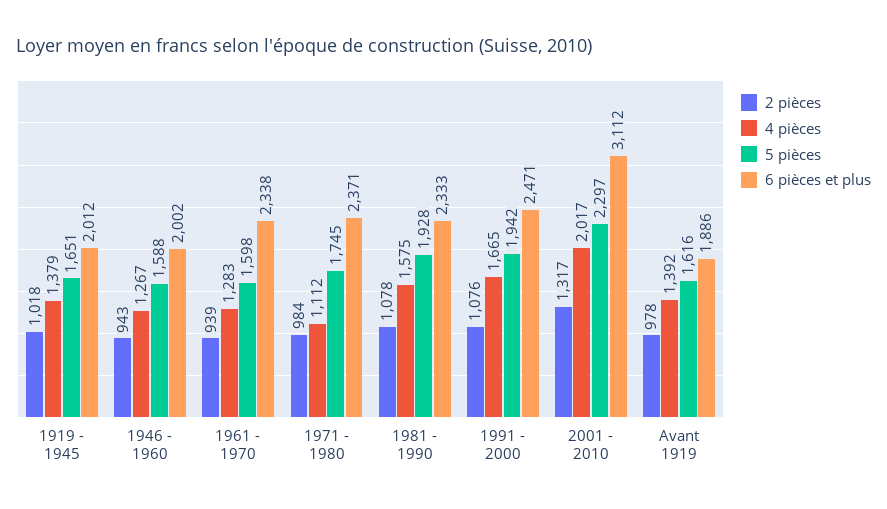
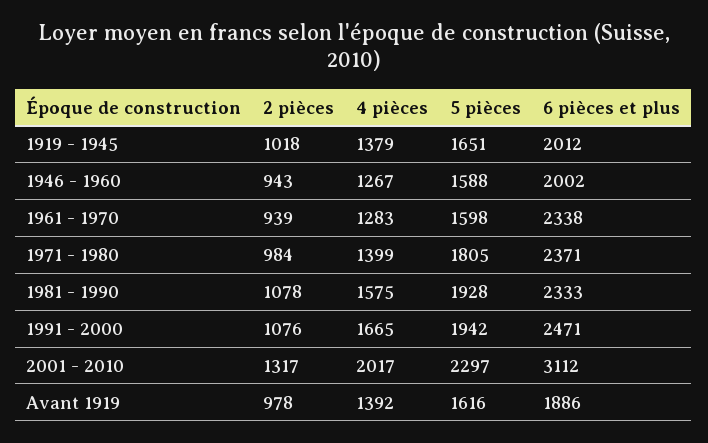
  {
    "2 pièces": {
      "1919 - 1945": 1018,
      "1946 - 1960": 943,
      "1961 - 1970": 939,
      "1971 - 1980": 984,
      "1981 - 1990": 1078,
      "1991 - 2000": 1076,
      "2001 - 2010": 1317,
      "Avant 1919": 978
    },
    "4 pièces": {
      "1919 - 1945": 1379,
      "1946 - 1960": 1267,
      "1961 - 1970": 1283,
-     "1971 - 1980": 1112,
+     "1971 - 1980": 1399,
      "1981 - 1990": 1575,
      "1991 - 2000": 1665,
      "2001 - 2010": 2017,
      "Avant 1919": 1392
    },
    "5 pièces": {
      "1919 - 1945": 1651,
      "1946 - 1960": 1588,
      "1961 - 1970": 1598,
-     "1971 - 1980": 1745,
+     "1971 - 1980": 1805,
      "1981 - 1990": 1928,
      "1991 - 2000": 1942,
      "2001 - 2010": 2297,
      "Avant 1919": 1616
    },
    "6 pièces et plus": {
      "1919 - 1945": 2012,
      "1946 - 1960": 2002,
      "1961 - 1970": 2338,
      "1971 - 1980": 2371,
      "1981 - 1990": 2333,
      "1991 - 2000": 2471,
      "2001 - 2010": 3112,
      "Avant 1919": 1886
    }
  }

